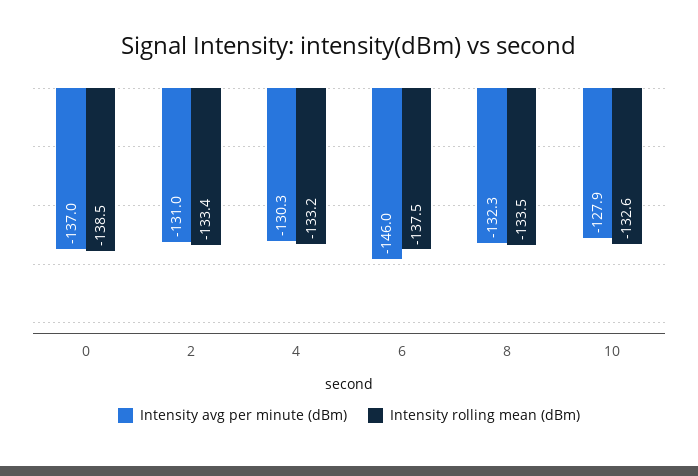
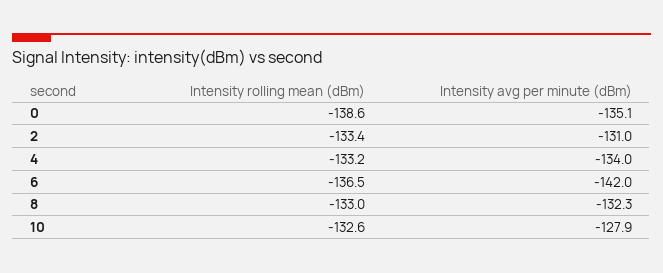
  {
    "Intensity avg per minute (dBm)": {
-     "0": -137,
+     "0": -135.1,
      "2": -131,
-     "4": -130.3,
+     "4": -134,
-     "6": -146,
+     "6": -142,
      "8": -132.3,
      "10": -127.9
    },
    "Intensity rolling mean (dBm)": {
-     "0": -138.5,
+     "0": -138.6,
      "2": -133.4,
      "4": -133.2,
-     "6": -137.5,
+     "6": -136.5,
-     "8": -133.5,
+     "8": -133,
      "10": -132.6
    }
  }

